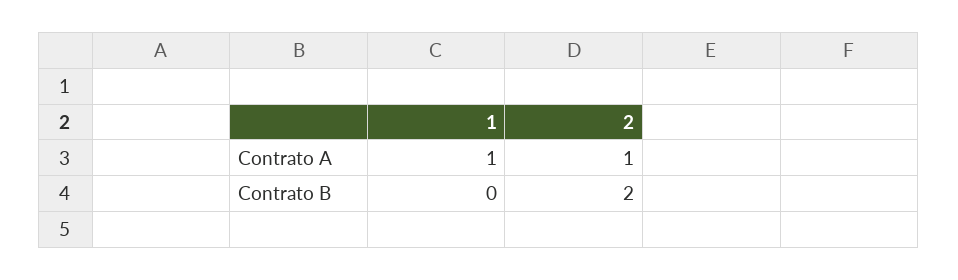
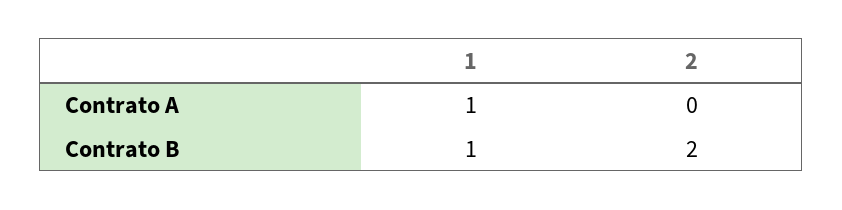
  {
    "1": {
      "Contrato A": 1,
-     "Contrato B": 0
+     "Contrato B": 1
    },
    "2": {
-     "Contrato A": 1,
+     "Contrato A": 0,
      "Contrato B": 2
    }
  }

